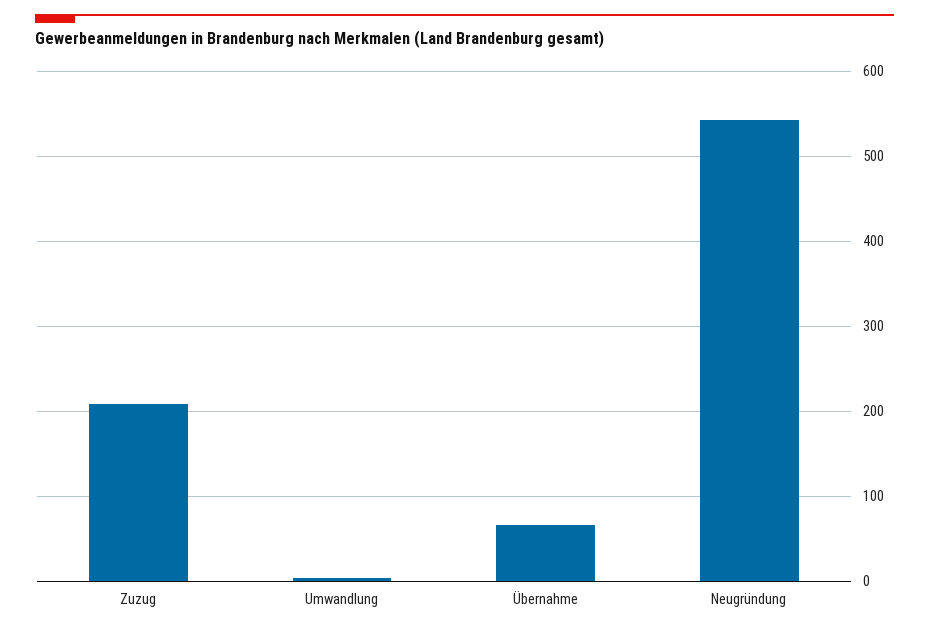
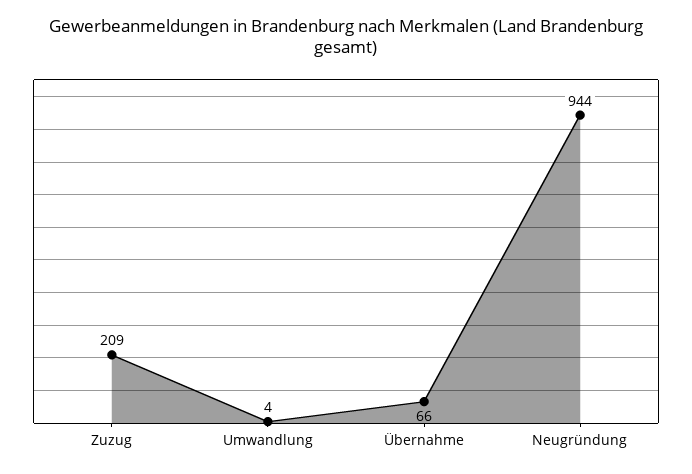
  {
    "Zuzug": 209,
    "Umwandlung": 4,
    "Übernahme": 66,
-   "Neugründung": 540
+   "Neugründung": 944
  }

